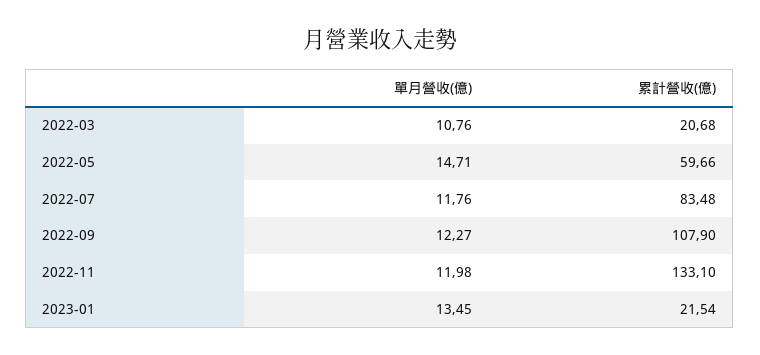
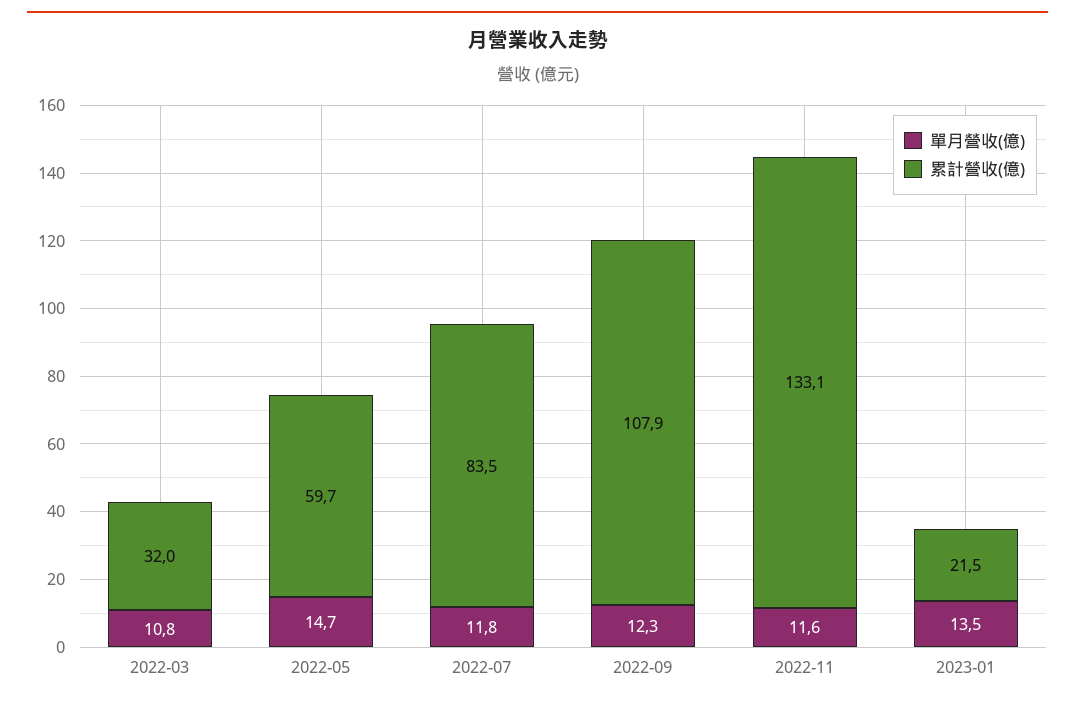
  {
    "單月營收(億)": {
      "2022-03": 10.76,
      "2022-05": 14.71,
      "2022-07": 11.76,
      "2022-09": 12.27,
-     "2022-11": 11.98,
+     "2022-11": 11.6,
      "2023-01": 13.45
    },
    "累計營收(億)": {
-     "2022-03": 20.68,
+     "2022-03": 32,
      "2022-05": 59.66,
      "2022-07": 83.48,
      "2022-09": 107.9,
      "2022-11": 133.1,
      "2023-01": 21.54
    }
  }

